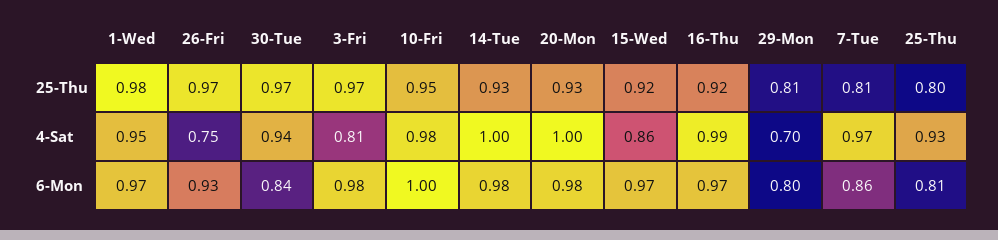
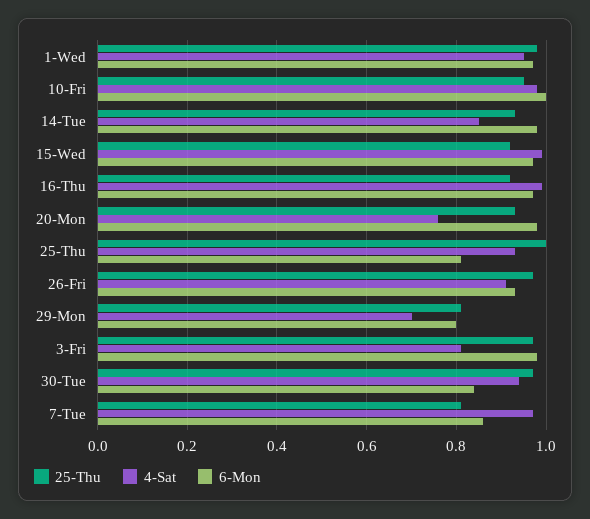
  {
    "25-Thu": {
      "1-Wed": 0.98,
      "26-Fri": 0.97,
      "30-Tue": 0.97,
      "3-Fri": 0.97,
      "10-Fri": 0.95,
      "14-Tue": 0.93,
      "20-Mon": 0.93,
      "15-Wed": 0.92,
      "16-Thu": 0.92,
      "29-Mon": 0.81,
      "7-Tue": 0.81,
-     "25-Thu": 0.8
+     "25-Thu": 1
    },
    "4-Sat": {
      "1-Wed": 0.95,
-     "26-Fri": 0.75,
+     "26-Fri": 0.9,
      "30-Tue": 0.94,
      "3-Fri": 0.81,
      "10-Fri": 0.98,
-     "14-Tue": 1,
+     "14-Tue": 0.85,
-     "20-Mon": 1,
+     "20-Mon": 0.75,
-     "15-Wed": 0.86,
+     "15-Wed": 1,
      "16-Thu": 0.99,
      "29-Mon": 0.7,
      "7-Tue": 0.97,
      "25-Thu": 0.93
    },
    "6-Mon": {
      "1-Wed": 0.97,
      "26-Fri": 0.93,
      "30-Tue": 0.84,
      "3-Fri": 0.98,
      "10-Fri": 1,
      "14-Tue": 0.98,
      "20-Mon": 0.98,
      "15-Wed": 0.97,
      "16-Thu": 0.97,
      "29-Mon": 0.8,
      "7-Tue": 0.86,
      "25-Thu": 0.81
    }
  }

